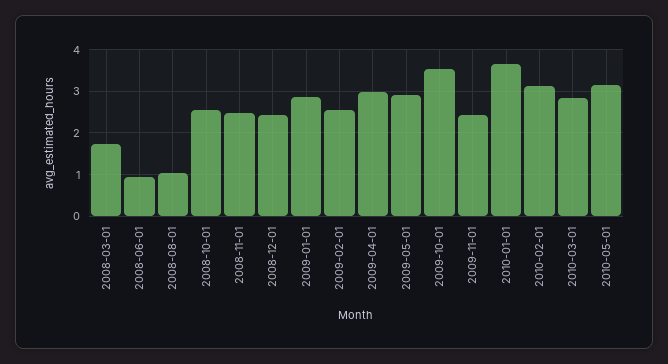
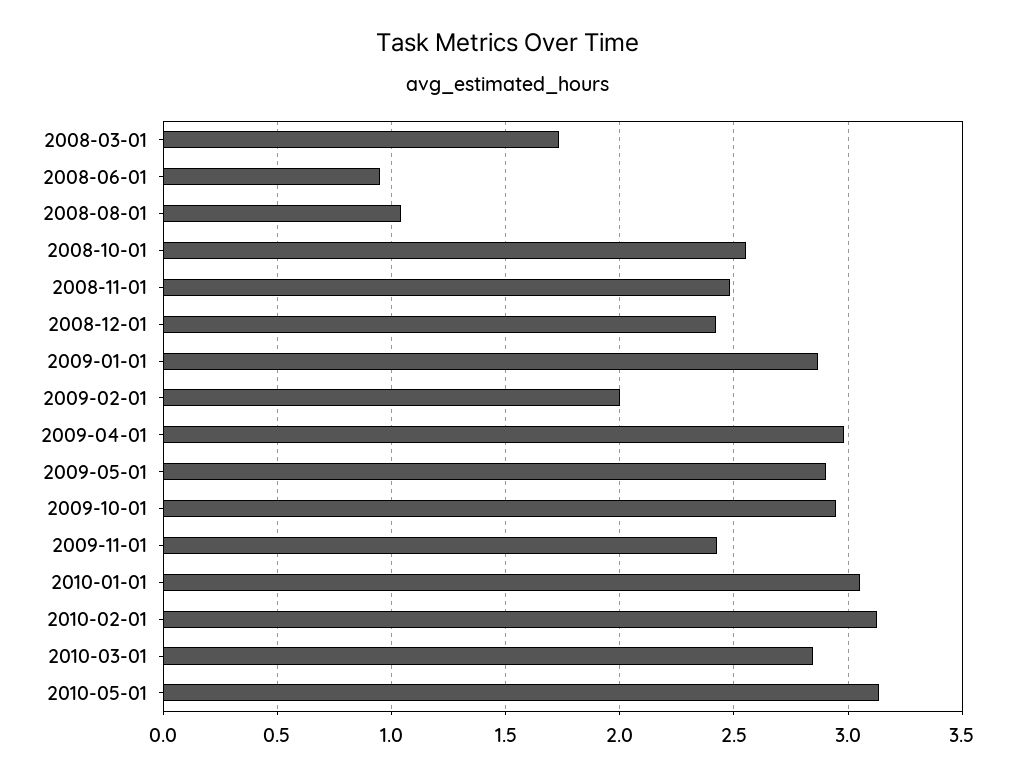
  {
    "2008-03-01": 1.75,
    "2008-06-01": 0.95,
    "2008-08-01": 1.05,
    "2008-10-01": 2.55,
    "2008-11-01": 2.5,
    "2008-12-01": 2.4,
    "2009-01-01": 2.85,
-   "2009-02-01": 2.6,
+   "2009-02-01": 2,
    "2009-04-01": 3,
    "2009-05-01": 2.9,
-   "2009-10-01": 3.6,
+   "2009-10-01": 2.95,
    "2009-11-01": 2.4,
-   "2010-01-01": 3.6,
+   "2010-01-01": 3.05,
    "2010-02-01": 3.15,
    "2010-03-01": 2.85,
    "2010-05-01": 3.15
  }

